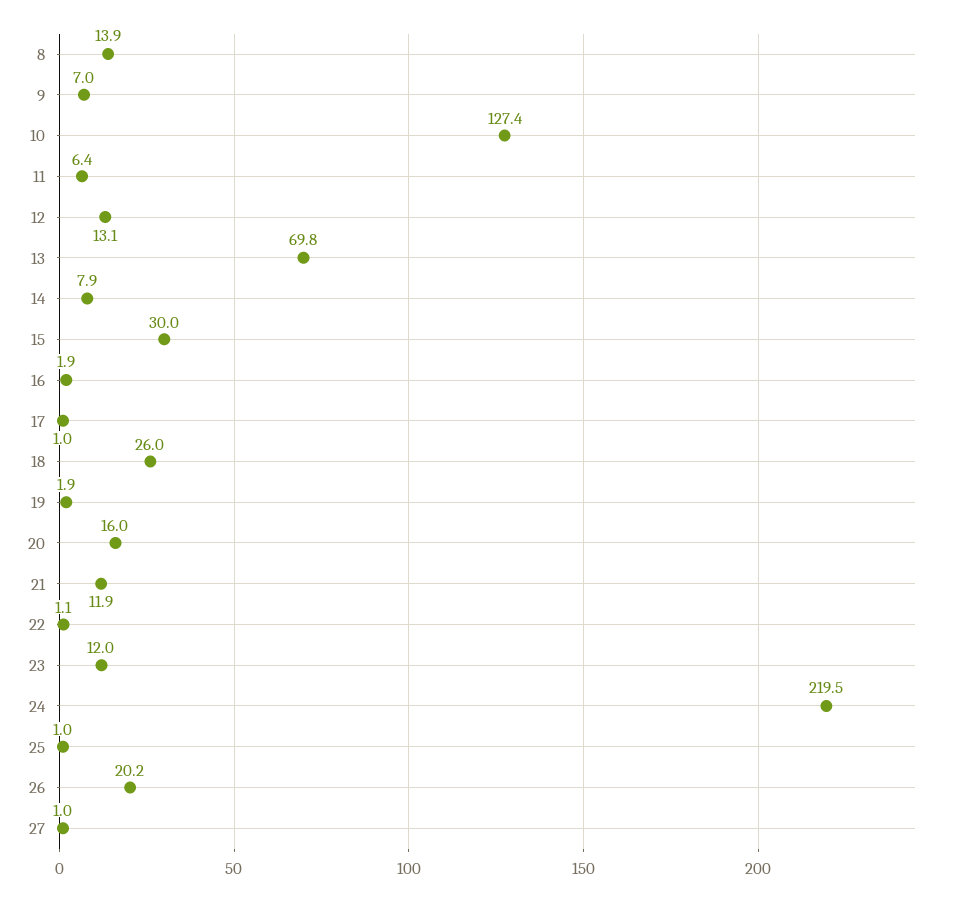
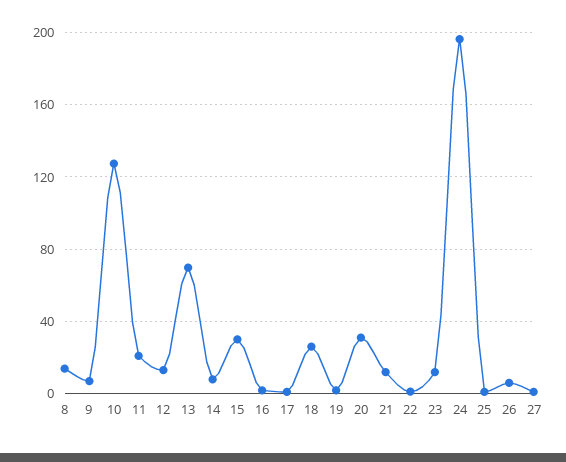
  {
    "8": 13.9,
    "9": 7,
    "10": 127.4,
-   "11": 6.4,
+   "11": 20,
    "12": 13.1,
    "13": 69.8,
    "14": 7.9,
    "15": 30,
    "16": 1.9,
    "17": 1,
    "18": 26,
    "19": 1.9,
-   "20": 16,
+   "20": 30,
    "21": 11.9,
    "22": 1.1,
    "23": 12,
-   "24": 219.5,
+   "24": 195,
    "25": 1,
-   "26": 20.2,
+   "26": 5,
    "27": 1
  }

